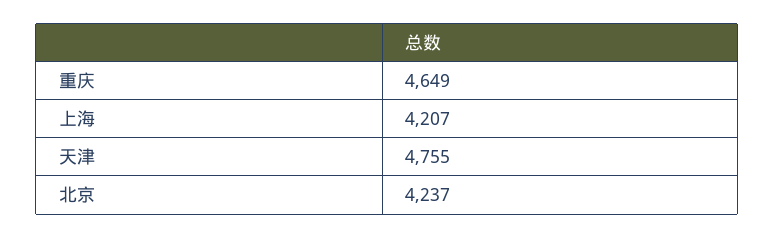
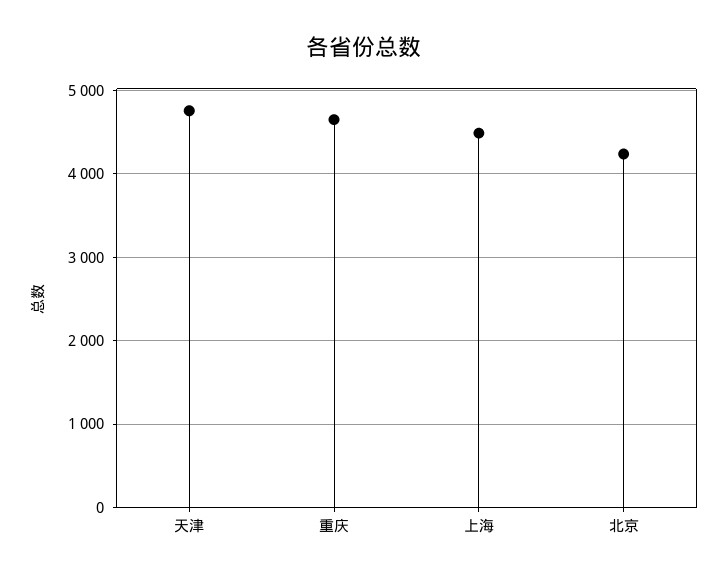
  {
    "重庆": 4649,
-   "上海": 4207,
+   "上海": 4500,
    "天津": 4755,
    "北京": 4237
  }

